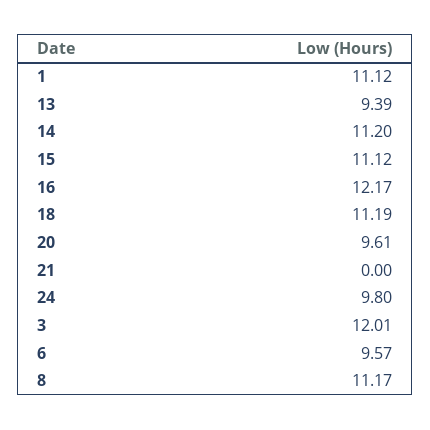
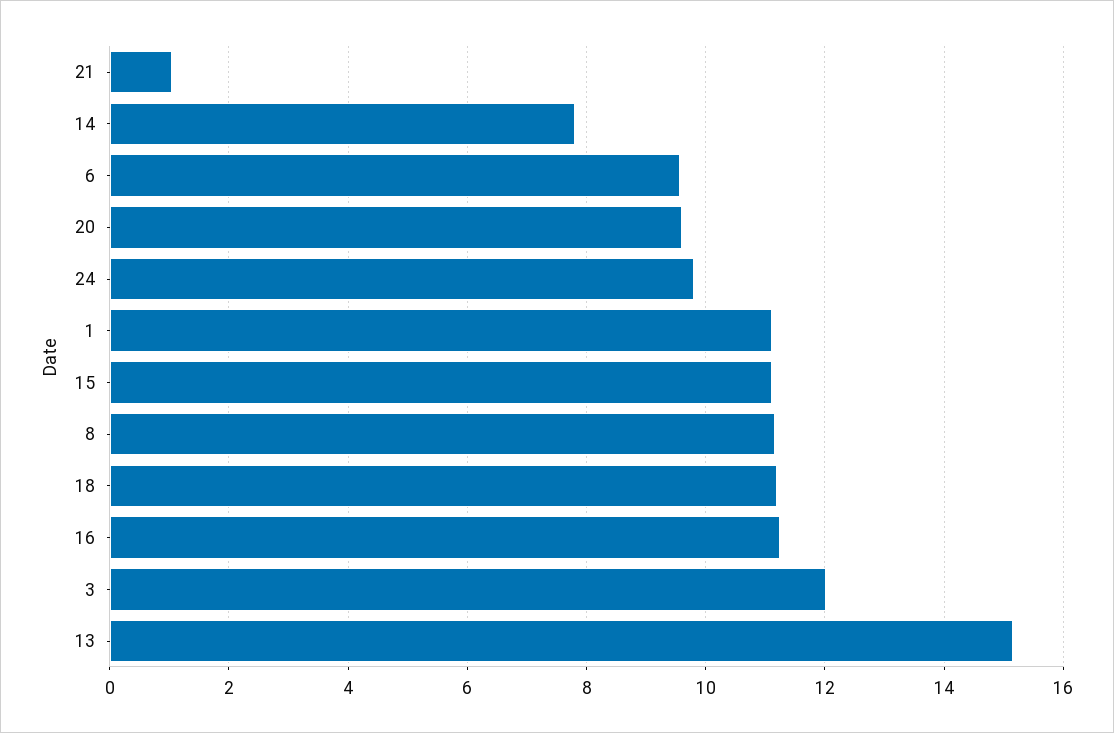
  {
    "1": 11.12,
-   "13": 9.39,
+   "13": 15.2,
-   "14": 11.2,
+   "14": 7.8,
    "15": 11.12,
-   "16": 12.17,
+   "16": 11.2,
    "18": 11.19,
    "20": 9.61,
-   "21": 0,
+   "21": 1,
    "24": 9.8,
    "3": 12.01,
    "6": 9.57,
    "8": 11.17
  }

